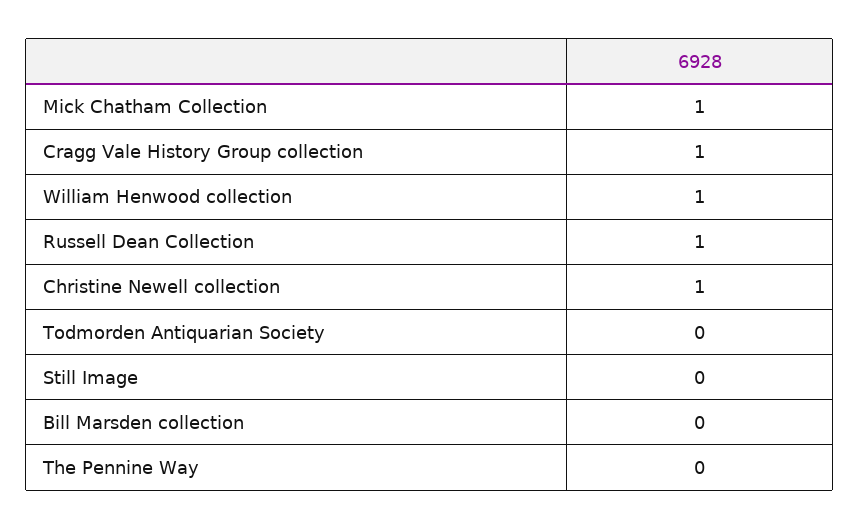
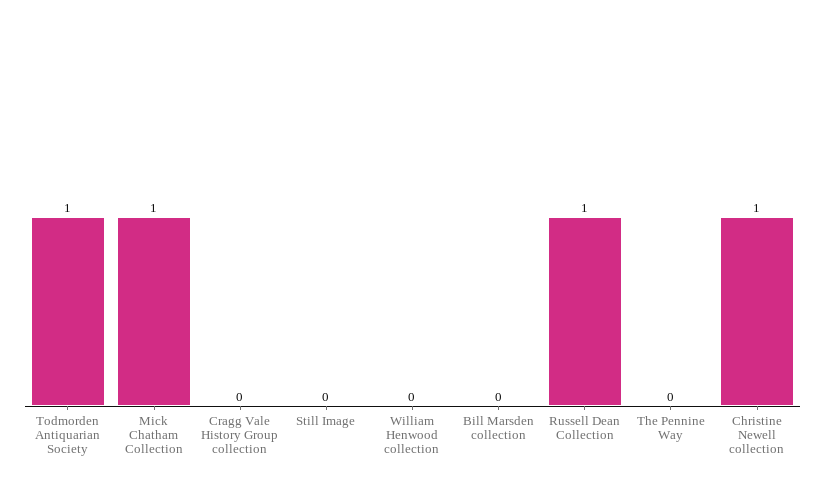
  {
    "Mick Chatham Collection": 1,
-   "Cragg Vale History Group collection": 1,
+   "Cragg Vale History Group collection": 0,
-   "William Henwood collection": 1,
+   "William Henwood collection": 0,
    "Russell Dean Collection": 1,
    "Christine Newell collection": 1,
-   "Todmorden Antiquarian Society": 0,
+   "Todmorden Antiquarian Society": 1,
    "Still Image": 0,
    "Bill Marsden collection": 0,
    "The Pennine Way": 0
  }

